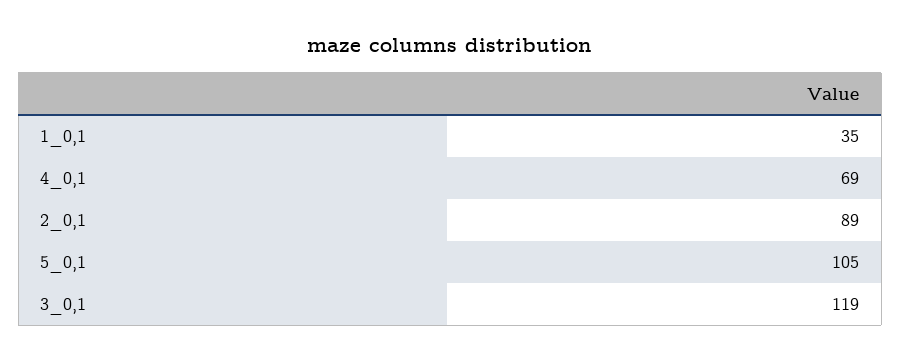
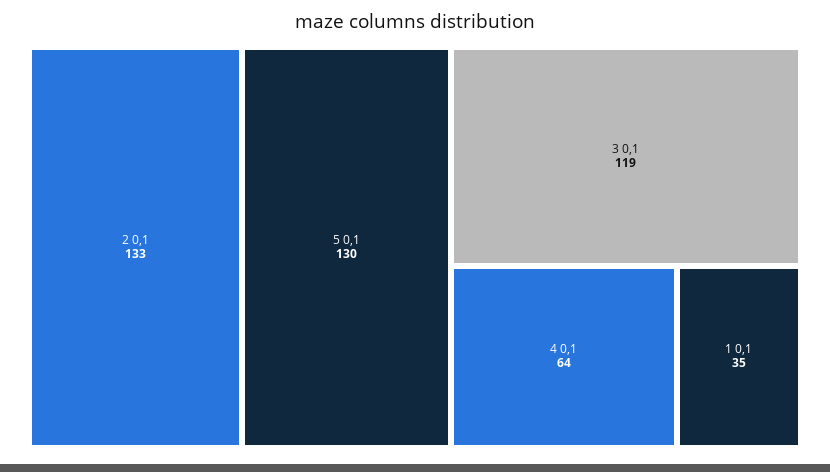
  {
    "1_0,1": 35,
-   "4_0,1": 69,
+   "4_0,1": 64,
-   "2_0,1": 89,
+   "2_0,1": 133,
-   "5_0,1": 105,
+   "5_0,1": 130,
    "3_0,1": 119
  }

